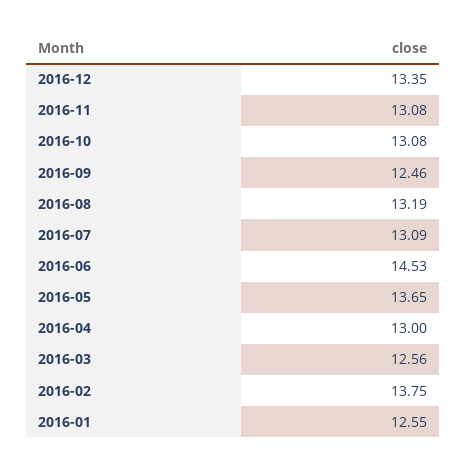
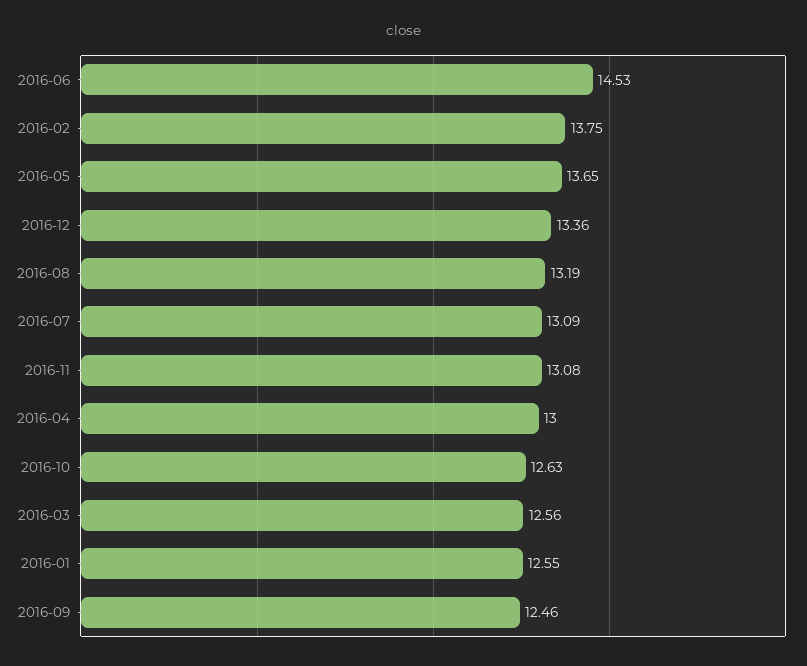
  {
-   "2016-12": 13.35,
+   "2016-12": 13.36,
    "2016-11": 13.08,
-   "2016-10": 13.08,
+   "2016-10": 12.63,
    "2016-09": 12.46,
    "2016-08": 13.19,
    "2016-07": 13.09,
    "2016-06": 14.53,
    "2016-05": 13.65,
    "2016-04": 13,
    "2016-03": 12.56,
    "2016-02": 13.75,
    "2016-01": 12.55
  }

